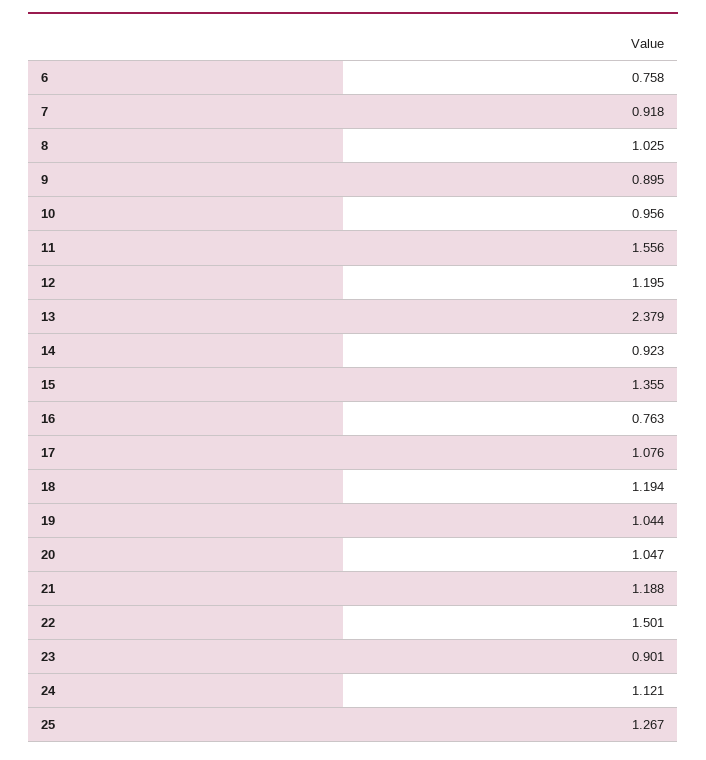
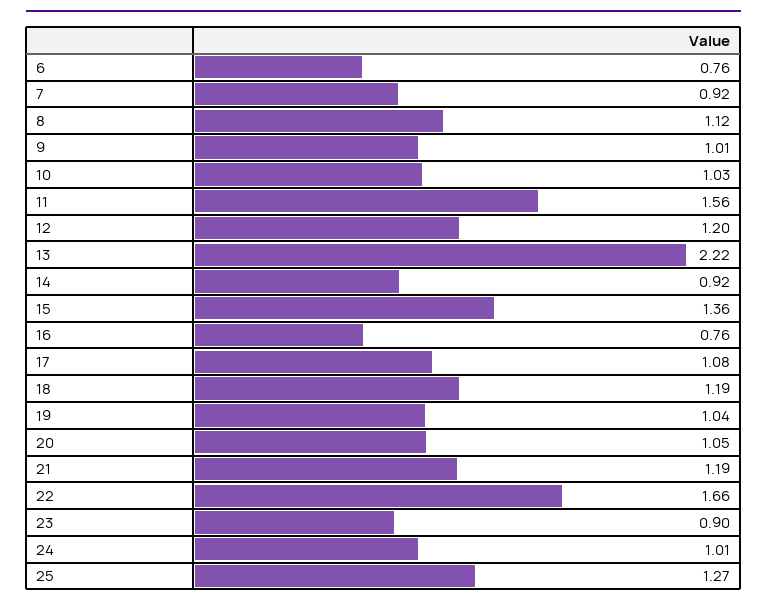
  {
    "6": 0.758,
    "7": 0.918,
-   "8": 1.025,
+   "8": 1.12,
-   "9": 0.895,
+   "9": 1.01,
-   "10": 0.956,
+   "10": 1.03,
    "11": 1.556,
    "12": 1.195,
-   "13": 2.379,
+   "13": 2.22,
    "14": 0.923,
    "15": 1.355,
    "16": 0.763,
    "17": 1.076,
    "18": 1.194,
    "19": 1.044,
    "20": 1.047,
    "21": 1.188,
-   "22": 1.501,
+   "22": 1.66,
    "23": 0.901,
-   "24": 1.121,
+   "24": 1.01,
    "25": 1.267
  }

